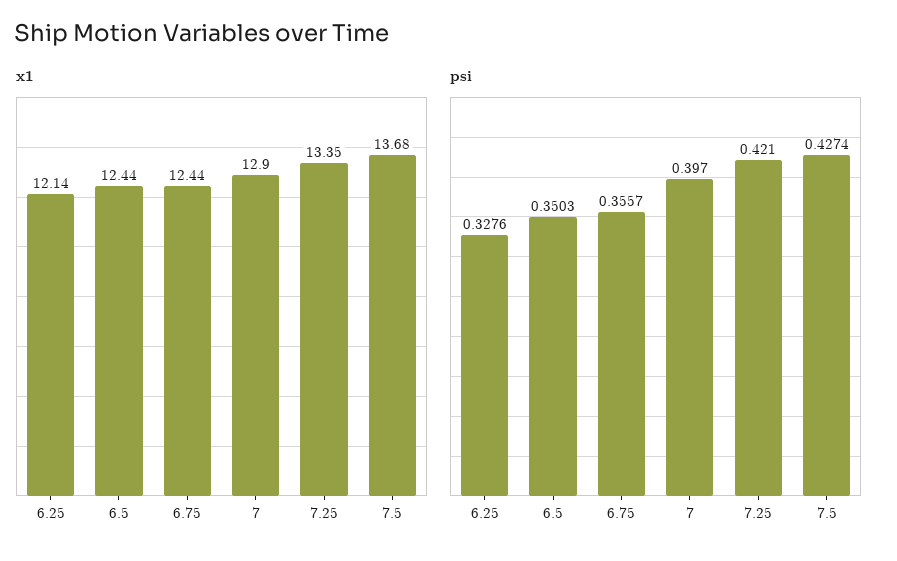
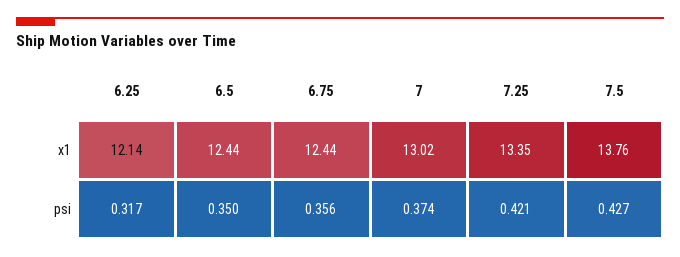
  {
    "x1": {
      "6.25": 12.14,
      "6.5": 12.44,
      "6.75": 12.44,
-     "7": 12.9,
+     "7": 13.02,
      "7.25": 13.35,
-     "7.5": 13.68
+     "7.5": 13.76
    },
    "psi": {
-     "6.25": 0.3276,
+     "6.25": 0.317,
      "6.5": 0.3503,
      "6.75": 0.3557,
-     "7": 0.397,
+     "7": 0.374,
      "7.25": 0.421,
      "7.5": 0.4274
    }
  }

